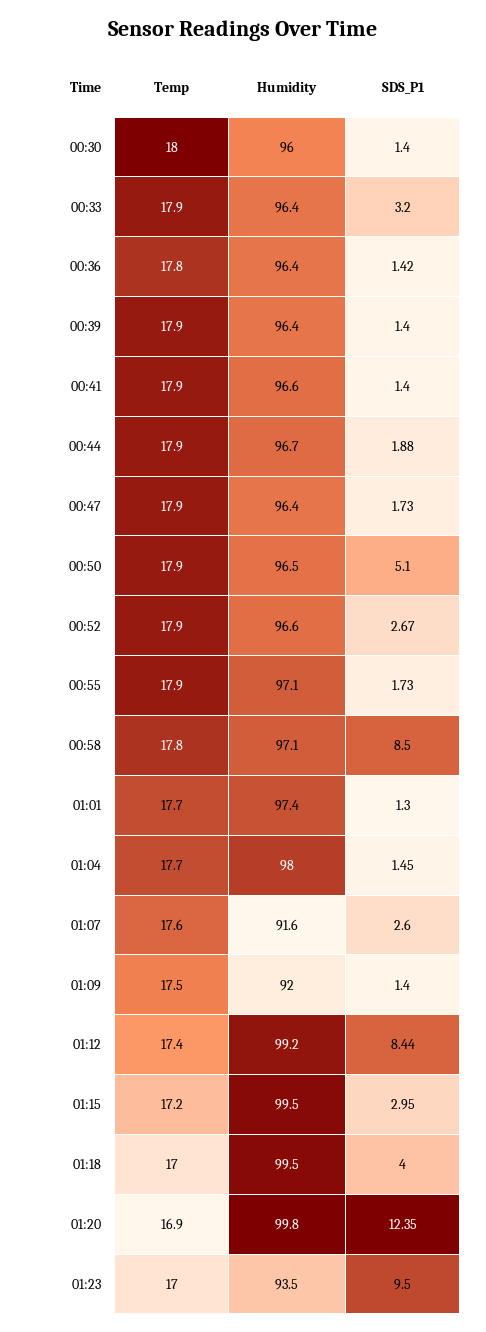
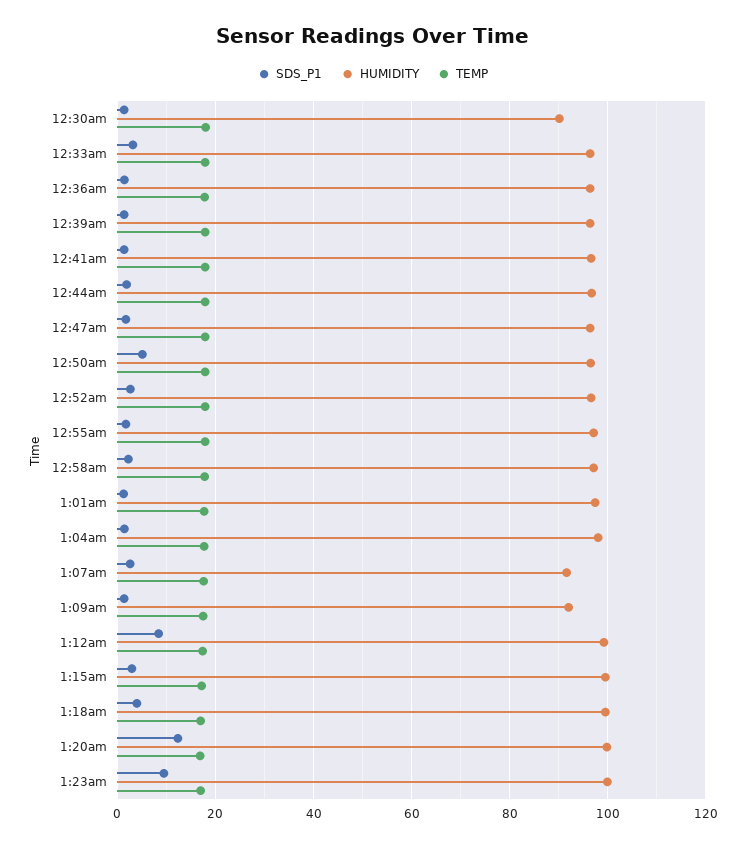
  {
    "Temp": {
      "00:30": 18,
      "00:33": 17.9,
      "00:36": 17.8,
      "00:39": 17.9,
      "00:41": 17.9,
      "00:44": 17.9,
      "00:47": 17.9,
      "00:50": 17.9,
      "00:52": 17.9,
      "00:55": 17.9,
      "00:58": 17.8,
      "01:01": 17.7,
      "01:04": 17.7,
      "01:07": 17.6,
      "01:09": 17.5,
      "01:12": 17.4,
      "01:15": 17.2,
      "01:18": 17,
      "01:20": 16.9,
      "01:23": 17
    },
    "Humidity": {
-     "00:30": 96,
+     "00:30": 90,
      "00:33": 96.4,
      "00:36": 96.4,
      "00:39": 96.4,
      "00:41": 96.6,
      "00:44": 96.7,
      "00:47": 96.4,
      "00:50": 96.5,
      "00:52": 96.6,
      "00:55": 97.1,
      "00:58": 97.1,
      "01:01": 97.4,
      "01:04": 98,
      "01:07": 91.6,
      "01:09": 92,
      "01:12": 99.2,
      "01:15": 99.5,
      "01:18": 99.5,
      "01:20": 99.8,
-     "01:23": 93.5
+     "01:23": 100
    },
    "SDS_P1": {
      "00:30": 1.4,
      "00:33": 3.2,
      "00:36": 1.42,
      "00:39": 1.4,
      "00:41": 1.4,
      "00:44": 1.88,
      "00:47": 1.73,
      "00:50": 5.1,
      "00:52": 2.67,
      "00:55": 1.73,
-     "00:58": 8.5,
+     "00:58": 2,
      "01:01": 1.3,
      "01:04": 1.45,
      "01:07": 2.6,
      "01:09": 1.4,
      "01:12": 8.44,
      "01:15": 2.95,
      "01:18": 4,
      "01:20": 12.35,
      "01:23": 9.5
    }
  }

